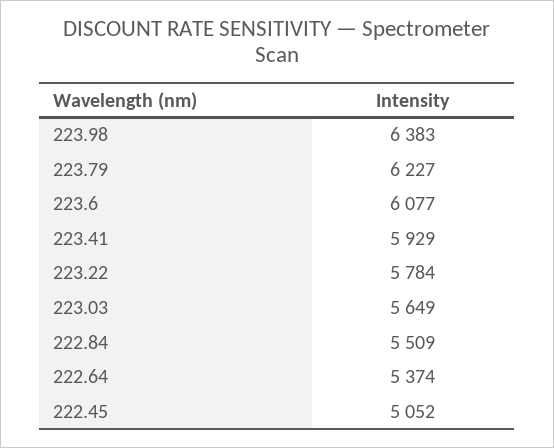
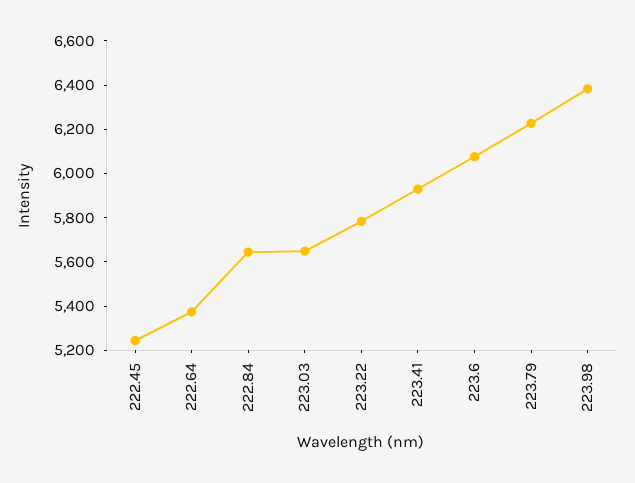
  {
    "223.98": 6383,
    "223.79": 6227,
    "223.6": 6077,
    "223.41": 5929,
    "223.22": 5784,
    "223.03": 5649,
-   "222.84": 5509,
+   "222.84": 5650,
    "222.64": 5374,
-   "222.45": 5052
+   "222.45": 5250
  }

